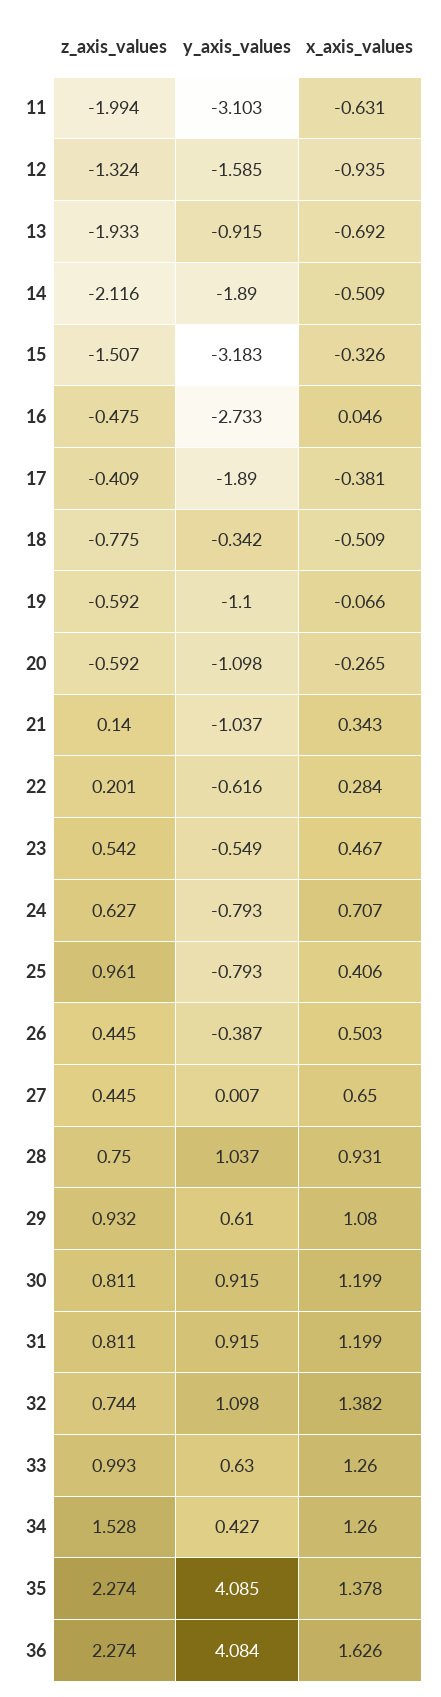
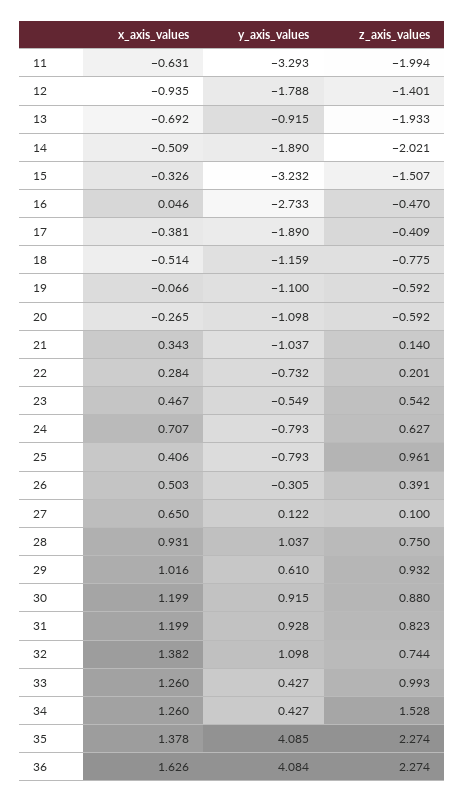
  {
    "z_axis_values": {
      "11": -1.994,
-     "12": -1.324,
+     "12": -1.401,
      "13": -1.933,
-     "14": -2.116,
+     "14": -2.021,
      "15": -1.507,
-     "16": -0.475,
+     "16": -0.47,
      "17": -0.409,
      "18": -0.775,
      "19": -0.592,
      "20": -0.592,
      "21": 0.14,
      "22": 0.201,
      "23": 0.542,
      "24": 0.627,
      "25": 0.961,
-     "26": 0.445,
+     "26": 0.391,
-     "27": 0.445,
+     "27": 0.1,
      "28": 0.75,
      "29": 0.932,
-     "30": 0.811,
+     "30": 0.88,
-     "31": 0.811,
+     "31": 0.823,
      "32": 0.744,
      "33": 0.993,
      "34": 1.528,
      "35": 2.274,
      "36": 2.274
    },
    "y_axis_values": {
-     "11": -3.103,
+     "11": -3.293,
-     "12": -1.585,
+     "12": -1.788,
      "13": -0.915,
      "14": -1.89,
-     "15": -3.183,
+     "15": -3.232,
      "16": -2.733,
      "17": -1.89,
-     "18": -0.342,
+     "18": -1.159,
      "19": -1.1,
      "20": -1.098,
      "21": -1.037,
-     "22": -0.616,
+     "22": -0.732,
      "23": -0.549,
      "24": -0.793,
      "25": -0.793,
-     "26": -0.387,
+     "26": -0.305,
-     "27": 0.007,
+     "27": 0.122,
      "28": 1.037,
      "29": 0.61,
      "30": 0.915,
-     "31": 0.915,
+     "31": 0.928,
      "32": 1.098,
-     "33": 0.63,
+     "33": 0.427,
      "34": 0.427,
      "35": 4.085,
      "36": 4.084
    },
    "x_axis_values": {
      "11": -0.631,
      "12": -0.935,
      "13": -0.692,
      "14": -0.509,
      "15": -0.326,
      "16": 0.046,
      "17": -0.381,
-     "18": -0.509,
+     "18": -0.514,
      "19": -0.066,
      "20": -0.265,
      "21": 0.343,
      "22": 0.284,
      "23": 0.467,
      "24": 0.707,
      "25": 0.406,
      "26": 0.503,
      "27": 0.65,
      "28": 0.931,
-     "29": 1.08,
+     "29": 1.016,
      "30": 1.199,
      "31": 1.199,
      "32": 1.382,
      "33": 1.26,
      "34": 1.26,
      "35": 1.378,
      "36": 1.626
    }
  }

